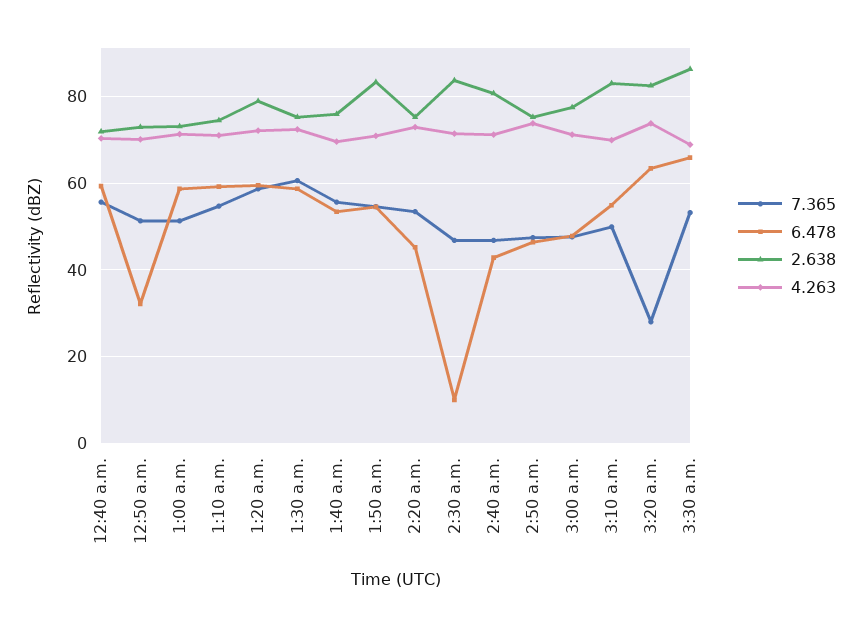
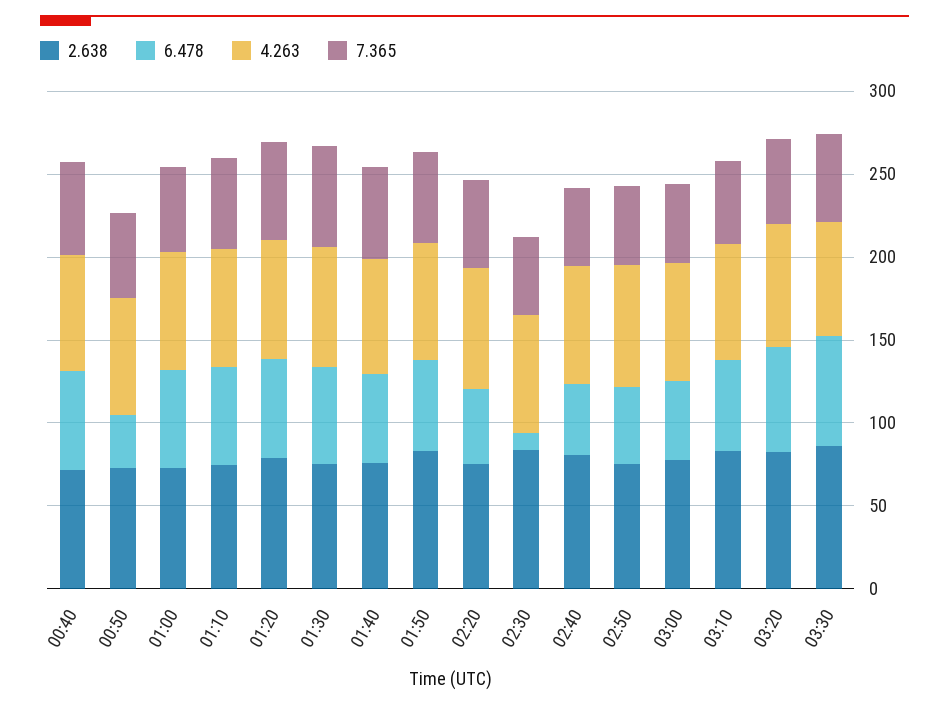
  {
    "7.365": {
      "12:40 a.m.": 56,
      "12:50 a.m.": 52,
      "1:00 a.m.": 52,
      "1:10 a.m.": 54,
      "1:20 a.m.": 58,
      "1:30 a.m.": 60,
      "1:40 a.m.": 56,
      "1:50 a.m.": 54,
      "2:20 a.m.": 54,
      "2:30 a.m.": 46,
      "2:40 a.m.": 46,
      "2:50 a.m.": 48,
      "3:00 a.m.": 48,
      "3:10 a.m.": 50,
-     "3:20 a.m.": 28,
+     "3:20 a.m.": 50,
      "3:30 a.m.": 54
    },
    "6.478": {
      "12:40 a.m.": 60,
      "12:50 a.m.": 32,
      "1:00 a.m.": 58,
      "1:10 a.m.": 60,
      "1:20 a.m.": 60,
      "1:30 a.m.": 58,
      "1:40 a.m.": 54,
      "1:50 a.m.": 54,
      "2:20 a.m.": 46,
      "2:30 a.m.": 10,
      "2:40 a.m.": 42,
      "2:50 a.m.": 46,
      "3:00 a.m.": 48,
      "3:10 a.m.": 54,
      "3:20 a.m.": 64,
      "3:30 a.m.": 66
    },
    "2.638": {
      "12:40 a.m.": 72,
      "12:50 a.m.": 72,
      "1:00 a.m.": 74,
      "1:10 a.m.": 74,
      "1:20 a.m.": 78,
      "1:30 a.m.": 76,
      "1:40 a.m.": 76,
      "1:50 a.m.": 84,
      "2:20 a.m.": 76,
      "2:30 a.m.": 84,
      "2:40 a.m.": 80,
      "2:50 a.m.": 76,
      "3:00 a.m.": 78,
      "3:10 a.m.": 84,
      "3:20 a.m.": 82,
      "3:30 a.m.": 86
    },
    "4.263": {
      "12:40 a.m.": 70,
      "12:50 a.m.": 70,
      "1:00 a.m.": 72,
      "1:10 a.m.": 72,
      "1:20 a.m.": 72,
      "1:30 a.m.": 72,
      "1:40 a.m.": 70,
      "1:50 a.m.": 70,
      "2:20 a.m.": 72,
      "2:30 a.m.": 72,
      "2:40 a.m.": 72,
      "2:50 a.m.": 74,
      "3:00 a.m.": 72,
      "3:10 a.m.": 70,
      "3:20 a.m.": 74,
      "3:30 a.m.": 68
    }
  }

